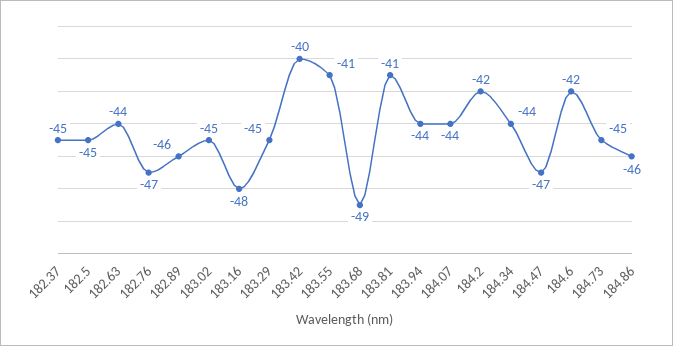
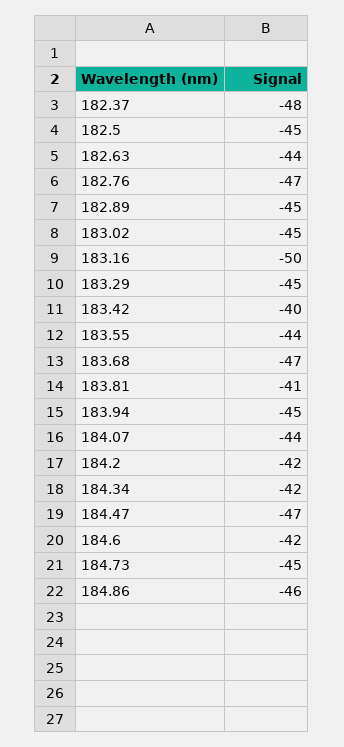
  {
-   "182.37": -45,
+   "182.37": -48,
    "182.5": -45,
    "182.63": -44,
    "182.76": -47,
-   "182.89": -46,
+   "182.89": -45,
    "183.02": -45,
-   "183.16": -48,
+   "183.16": -50,
    "183.29": -45,
    "183.42": -40,
-   "183.55": -41,
+   "183.55": -44,
-   "183.68": -49,
+   "183.68": -47,
    "183.81": -41,
-   "183.94": -44,
+   "183.94": -45,
    "184.07": -44,
    "184.2": -42,
-   "184.34": -44,
+   "184.34": -42,
    "184.47": -47,
    "184.6": -42,
    "184.73": -45,
    "184.86": -46
  }

